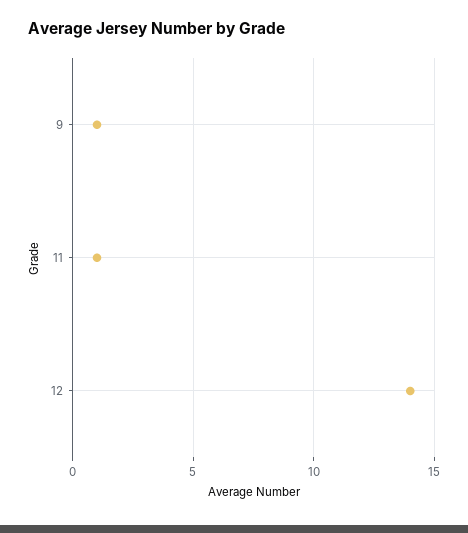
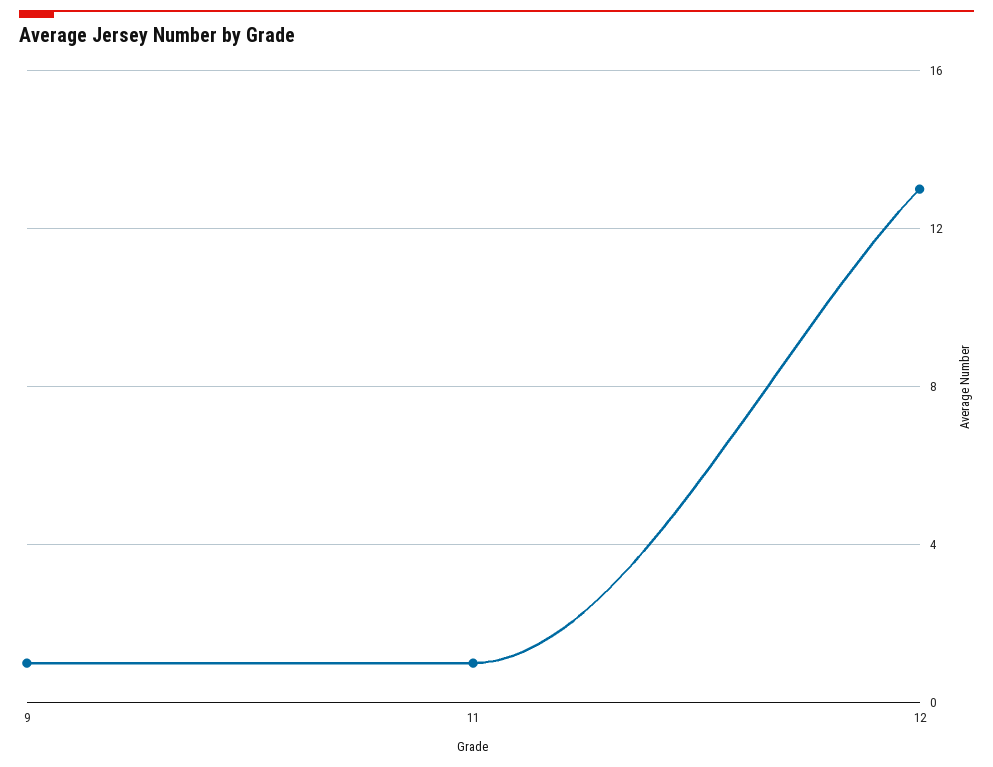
  {
    "9": 1,
    "11": 1,
-   "12": 14
+   "12": 13
  }

